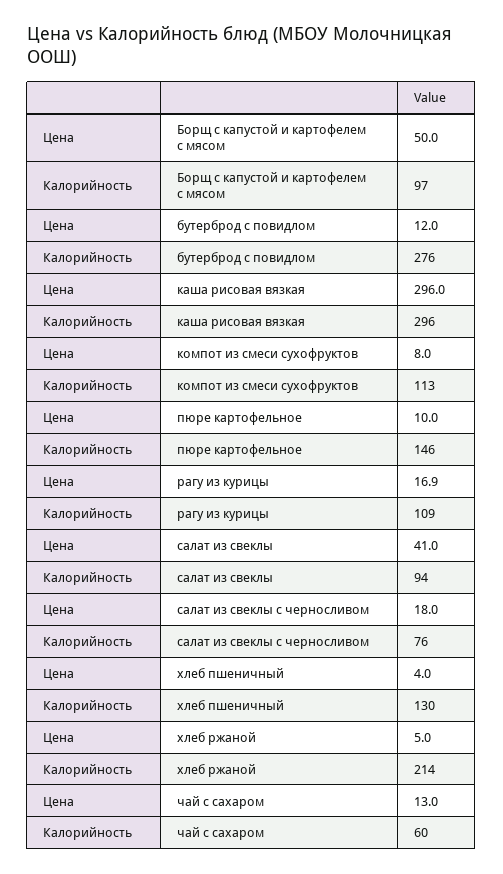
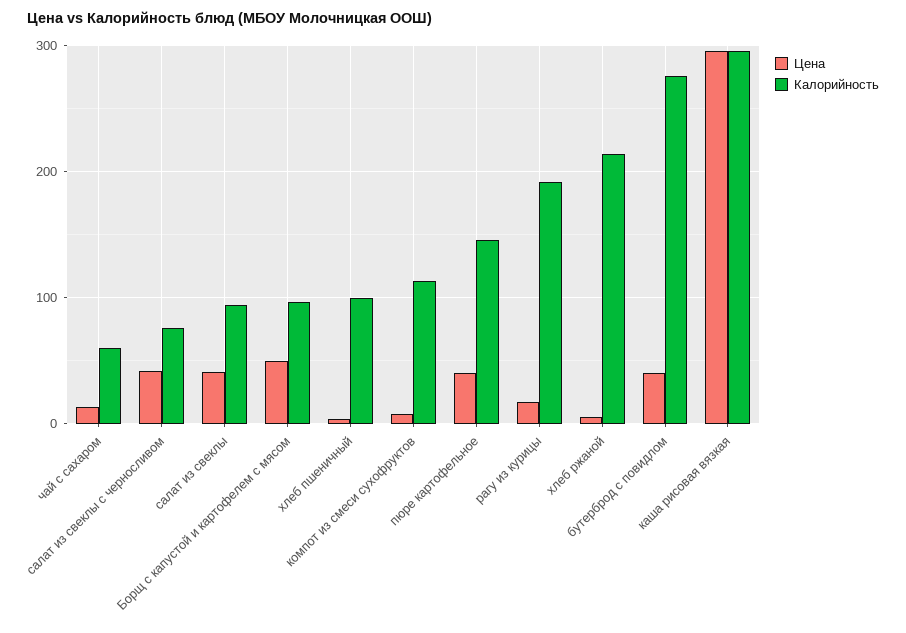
  {
    "Цена": {
      "Борщ с капустой и картофелем с мясом": 50,
-     "бутерброд с повидлом": 12,
+     "бутерброд с повидлом": 40,
      "каша рисовая вязкая": 296,
      "компот из смеси сухофруктов": 8,
-     "пюре картофельное": 10,
+     "пюре картофельное": 40,
      "рагу из курицы": 16.9,
      "салат из свеклы": 41,
-     "салат из свеклы с черносливом": 18,
+     "салат из свеклы с черносливом": 40,
      "хлеб пшеничный": 4,
      "хлеб ржаной": 5,
      "чай с сахаром": 13
    },
    "Калорийность": {
      "Борщ с капустой и картофелем с мясом": 97,
      "бутерброд с повидлом": 276,
      "каша рисовая вязкая": 296,
      "компот из смеси сухофруктов": 113,
      "пюре картофельное": 146,
-     "рагу из курицы": 109,
+     "рагу из курицы": 190,
      "салат из свеклы": 94,
      "салат из свеклы с черносливом": 76,
-     "хлеб пшеничный": 130,
+     "хлеб пшеничный": 100,
      "хлеб ржаной": 214,
      "чай с сахаром": 60
    }
  }

